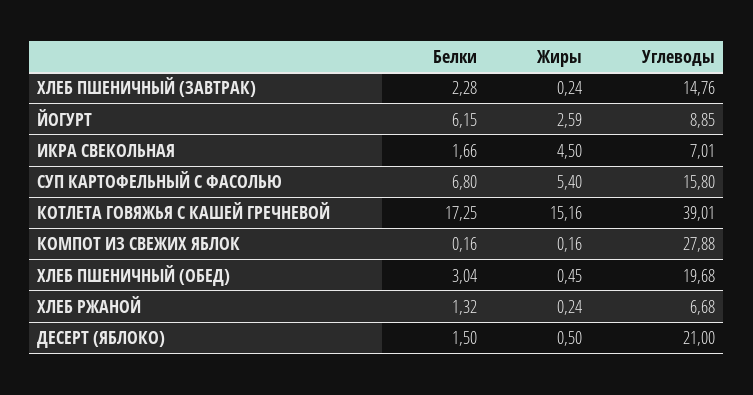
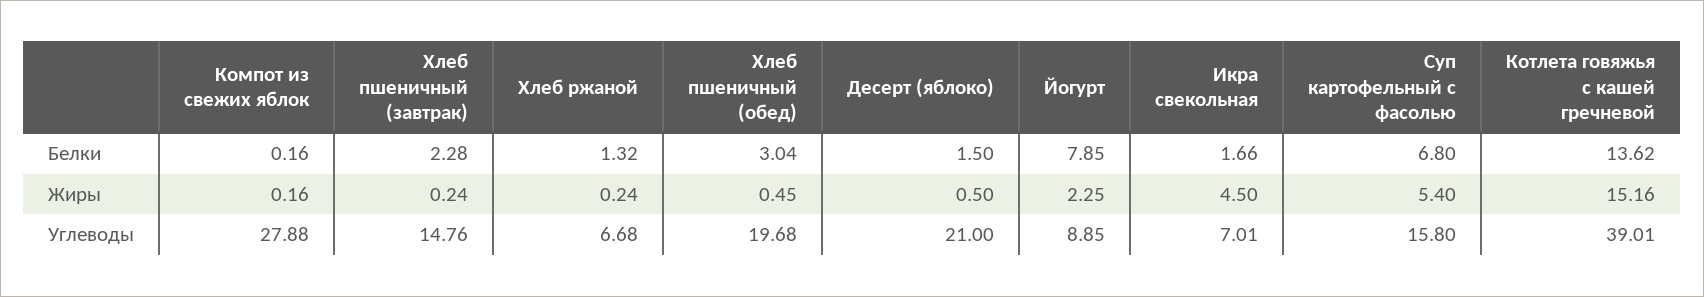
  {
    "Белки": {
      "ХЛЕБ ПШЕНИЧНЫЙ (ЗАВТРАК)": 2.28,
-     "ЙОГУРТ": 6.15,
+     "ЙОГУРТ": 7.85,
      "ИКРА СВЕКОЛЬНАЯ": 1.66,
      "СУП КАРТОФЕЛЬНЫЙ С ФАСОЛЬЮ": 6.8,
-     "КОТЛЕТА ГОВЯЖЬЯ С КАШЕЙ ГРЕЧНЕВОЙ": 17.25,
+     "КОТЛЕТА ГОВЯЖЬЯ С КАШЕЙ ГРЕЧНЕВОЙ": 13.62,
      "КОМПОТ ИЗ СВЕЖИХ ЯБЛОК": 0.16,
      "ХЛЕБ ПШЕНИЧНЫЙ (ОБЕД)": 3.04,
      "ХЛЕБ РЖАНОЙ": 1.32,
      "ДЕСЕРТ (ЯБЛОКО)": 1.5
    },
    "Жиры": {
      "ХЛЕБ ПШЕНИЧНЫЙ (ЗАВТРАК)": 0.24,
-     "ЙОГУРТ": 2.59,
+     "ЙОГУРТ": 2.25,
      "ИКРА СВЕКОЛЬНАЯ": 4.5,
      "СУП КАРТОФЕЛЬНЫЙ С ФАСОЛЬЮ": 5.4,
      "КОТЛЕТА ГОВЯЖЬЯ С КАШЕЙ ГРЕЧНЕВОЙ": 15.16,
      "КОМПОТ ИЗ СВЕЖИХ ЯБЛОК": 0.16,
      "ХЛЕБ ПШЕНИЧНЫЙ (ОБЕД)": 0.45,
      "ХЛЕБ РЖАНОЙ": 0.24,
      "ДЕСЕРТ (ЯБЛОКО)": 0.5
    },
    "Углеводы": {
      "ХЛЕБ ПШЕНИЧНЫЙ (ЗАВТРАК)": 14.76,
      "ЙОГУРТ": 8.85,
      "ИКРА СВЕКОЛЬНАЯ": 7.01,
      "СУП КАРТОФЕЛЬНЫЙ С ФАСОЛЬЮ": 15.8,
      "КОТЛЕТА ГОВЯЖЬЯ С КАШЕЙ ГРЕЧНЕВОЙ": 39.01,
      "КОМПОТ ИЗ СВЕЖИХ ЯБЛОК": 27.88,
      "ХЛЕБ ПШЕНИЧНЫЙ (ОБЕД)": 19.68,
      "ХЛЕБ РЖАНОЙ": 6.68,
      "ДЕСЕРТ (ЯБЛОКО)": 21
    }
  }

